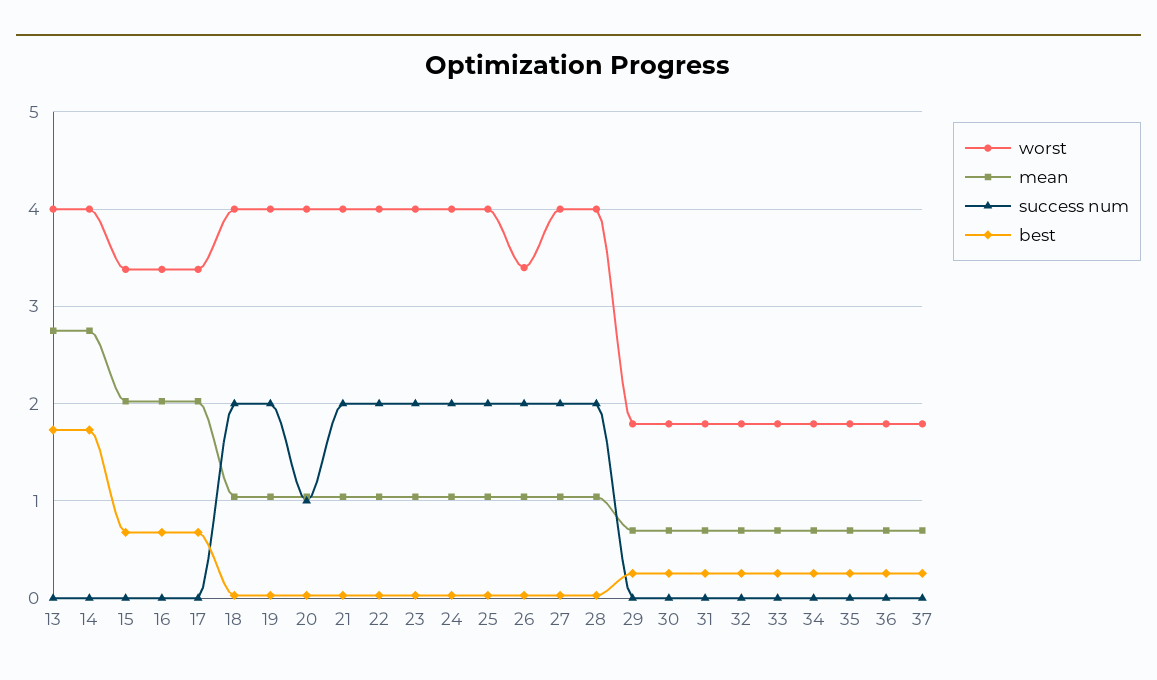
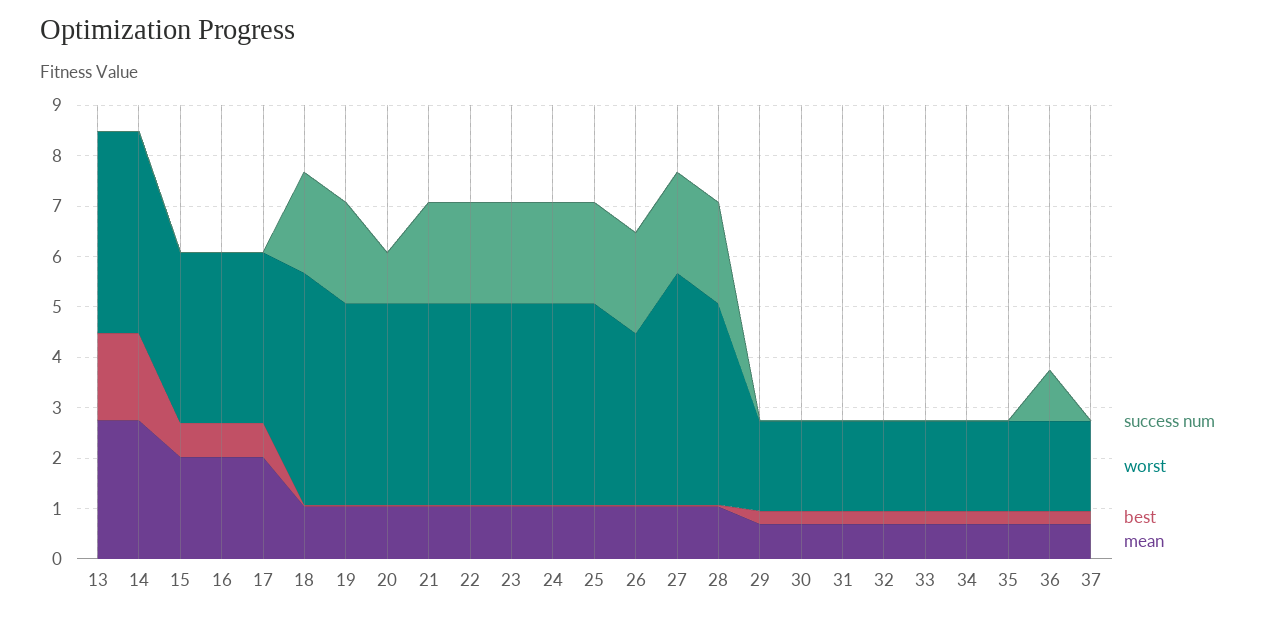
  {
    "worst": {
      "13": 4,
      "14": 4,
      "15": 3.4,
      "16": 3.4,
      "17": 3.4,
-     "18": 4,
+     "18": 4.6,
      "19": 4,
      "20": 4,
      "21": 4,
      "22": 4,
      "23": 4,
      "24": 4,
      "25": 4,
      "26": 3.4,
-     "27": 4,
+     "27": 4.6,
      "28": 4,
      "29": 1.8,
      "30": 1.8,
      "31": 1.8,
      "32": 1.8,
      "33": 1.8,
      "34": 1.8,
      "35": 1.8,
      "36": 1.8,
      "37": 1.8
    },
    "mean": {
      "13": 2.8,
      "14": 2.8,
      "15": 2,
      "16": 2,
      "17": 2,
      "18": 1,
      "19": 1,
      "20": 1,
      "21": 1,
      "22": 1,
      "23": 1,
      "24": 1,
      "25": 1,
      "26": 1,
      "27": 1,
      "28": 1,
      "29": 0.7,
      "30": 0.7,
      "31": 0.7,
      "32": 0.7,
      "33": 0.7,
      "34": 0.7,
      "35": 0.7,
      "36": 0.7,
      "37": 0.7
    },
    "success num": {
      "13": 0,
      "14": 0,
      "15": 0,
      "16": 0,
      "17": 0,
      "18": 2,
      "19": 2,
      "20": 1,
      "21": 2,
      "22": 2,
      "23": 2,
      "24": 2,
      "25": 2,
      "26": 2,
      "27": 2,
      "28": 2,
      "29": 0,
      "30": 0,
      "31": 0,
      "32": 0,
      "33": 0,
      "34": 0,
      "35": 0,
-     "36": 0,
+     "36": 1,
      "37": 0
    },
    "best": {
      "13": 1.7,
      "14": 1.7,
      "15": 0.7,
      "16": 0.7,
      "17": 0.7,
      "18": 0,
      "19": 0,
      "20": 0,
      "21": 0,
      "22": 0,
      "23": 0,
      "24": 0,
      "25": 0,
      "26": 0,
      "27": 0,
      "28": 0,
      "29": 0.3,
      "30": 0.3,
      "31": 0.3,
      "32": 0.3,
      "33": 0.3,
      "34": 0.3,
      "35": 0.3,
      "36": 0.3,
      "37": 0.3
    }
  }

